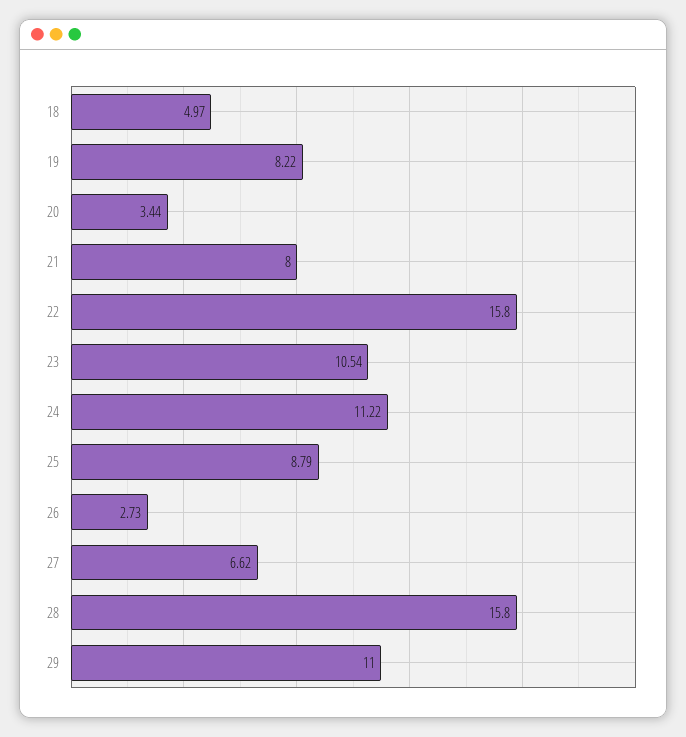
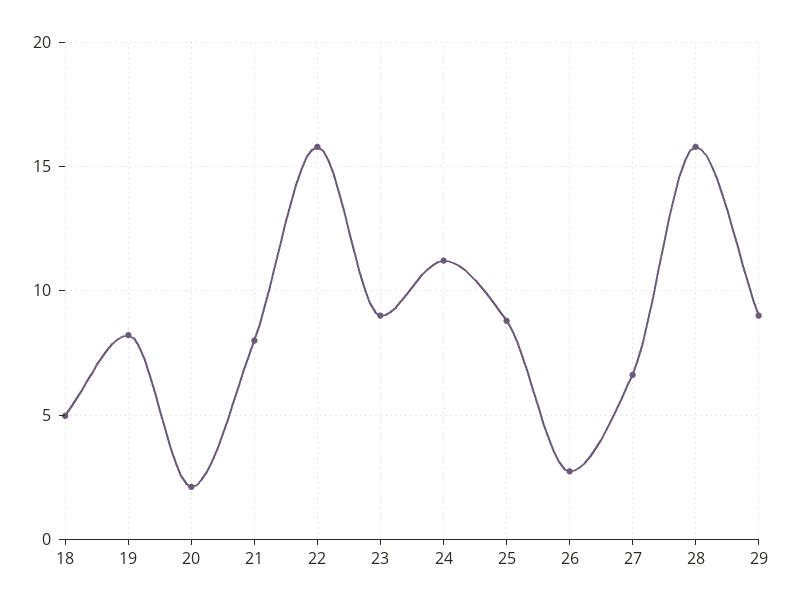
  {
    "18": 4.97,
    "19": 8.22,
-   "20": 3.44,
+   "20": 2,
    "21": 8,
    "22": 15.8,
-   "23": 10.54,
+   "23": 9,
    "24": 11.22,
    "25": 8.79,
    "26": 2.73,
    "27": 6.62,
    "28": 15.8,
-   "29": 11
+   "29": 9
  }

